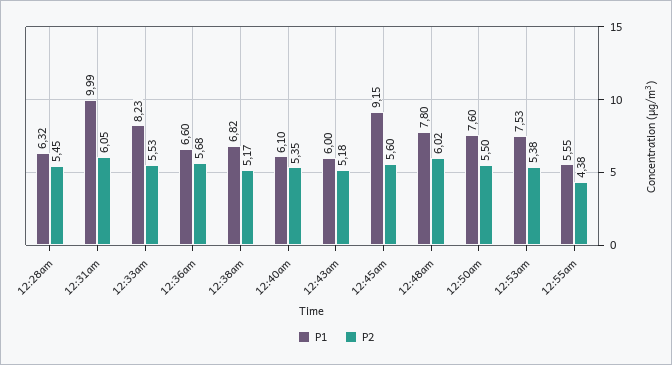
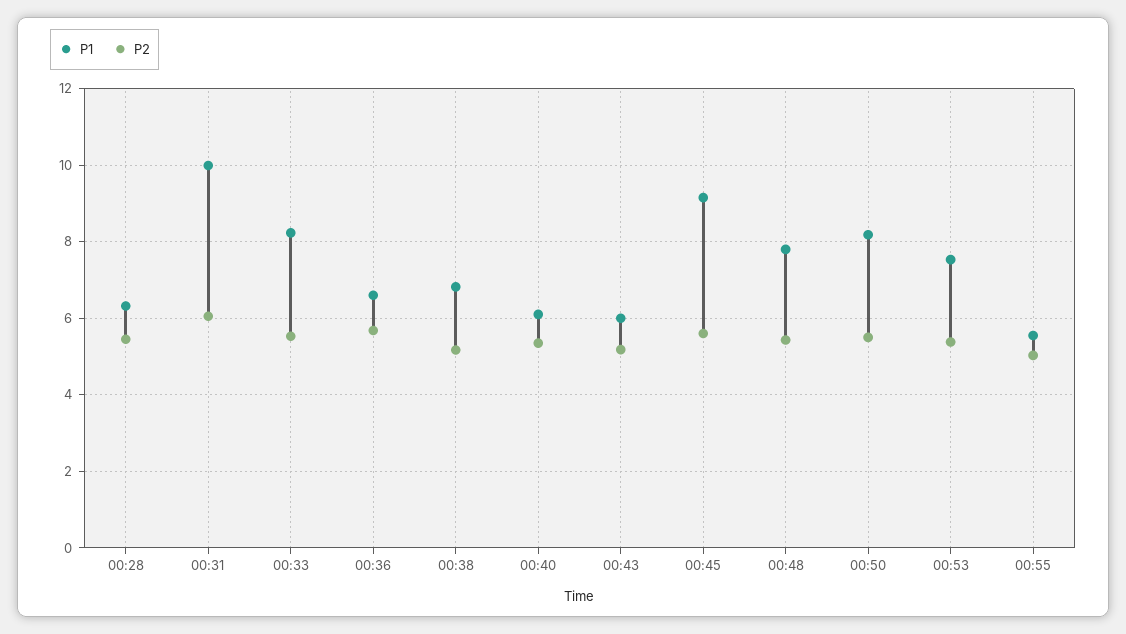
  {
    "P1": {
      "12:28am": 6.32,
      "12:31am": 9.99,
      "12:33am": 8.23,
      "12:36am": 6.6,
      "12:38am": 6.82,
      "12:40am": 6.1,
      "12:43am": 6,
      "12:45am": 9.15,
      "12:48am": 7.8,
-     "12:50am": 7.6,
+     "12:50am": 8.2,
      "12:53am": 7.53,
      "12:55am": 5.55
    },
    "P2": {
      "12:28am": 5.45,
      "12:31am": 6.05,
      "12:33am": 5.53,
      "12:36am": 5.68,
      "12:38am": 5.17,
      "12:40am": 5.35,
      "12:43am": 5.18,
      "12:45am": 5.6,
-     "12:48am": 6.02,
+     "12:48am": 5.4,
      "12:50am": 5.5,
      "12:53am": 5.38,
-     "12:55am": 4.38
+     "12:55am": 5
    }
  }

